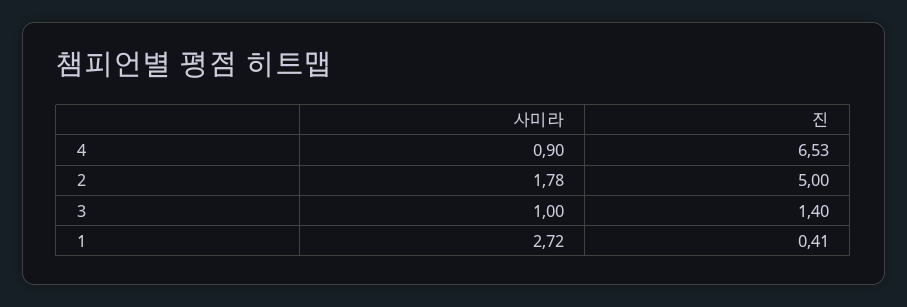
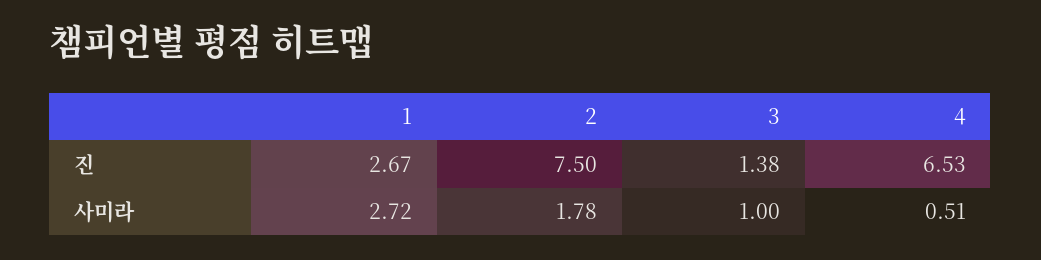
  {
    "사미라": {
-     "4": 0.9,
+     "4": 0.51,
      "2": 1.78,
      "3": 1,
      "1": 2.72
    },
    "진": {
      "4": 6.53,
-     "2": 5,
+     "2": 7.5,
-     "3": 1.4,
+     "3": 1.38,
-     "1": 0.41
+     "1": 2.67
    }
  }

